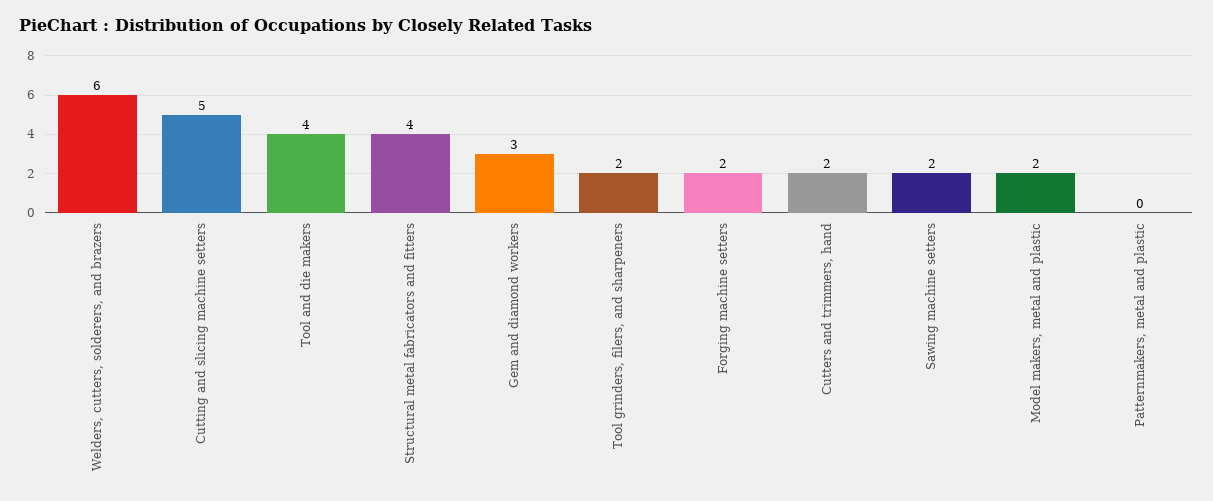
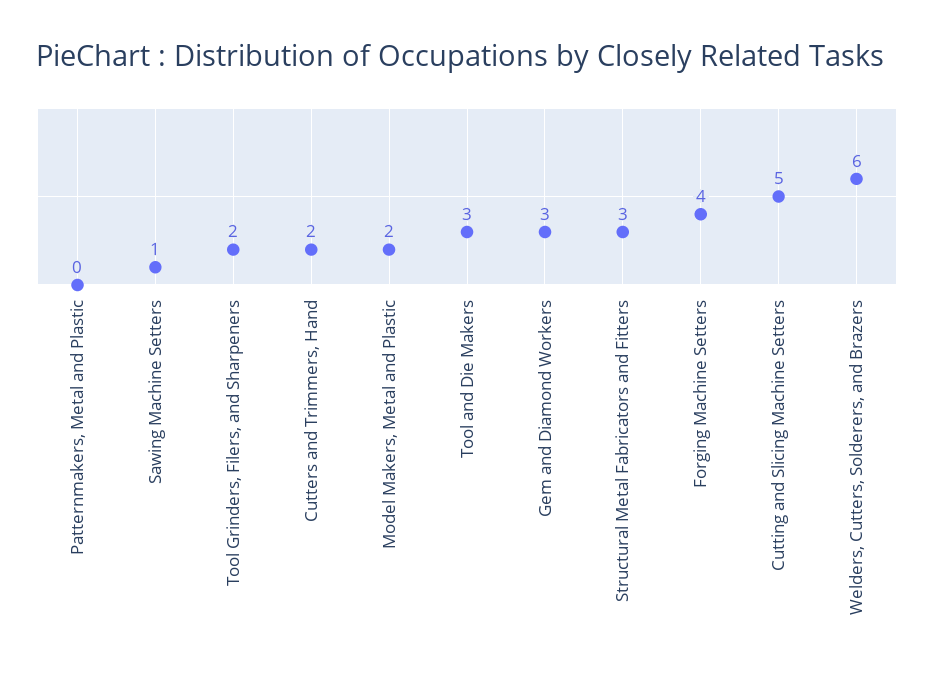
  {
    "Welders, cutters, solderers, and brazers": 6,
    "Cutting and slicing machine setters": 5,
-   "Tool and die makers": 4,
+   "Tool and die makers": 3,
-   "Structural metal fabricators and fitters": 4,
+   "Structural metal fabricators and fitters": 3,
    "Gem and diamond workers": 3,
    "Tool grinders, filers, and sharpeners": 2,
-   "Forging machine setters": 2,
+   "Forging machine setters": 4,
    "Cutters and trimmers, hand": 2,
-   "Sawing machine setters": 2,
+   "Sawing machine setters": 1,
    "Model makers, metal and plastic": 2,
    "Patternmakers, metal and plastic": 0
  }

